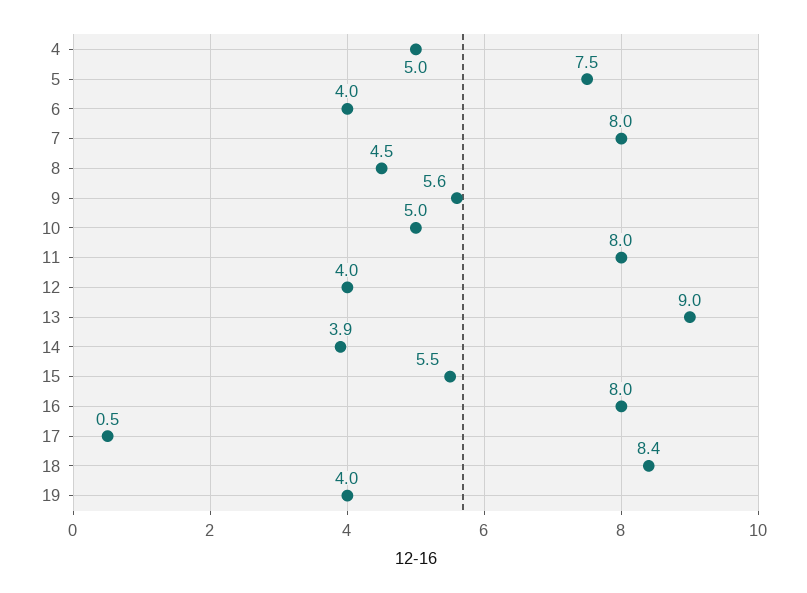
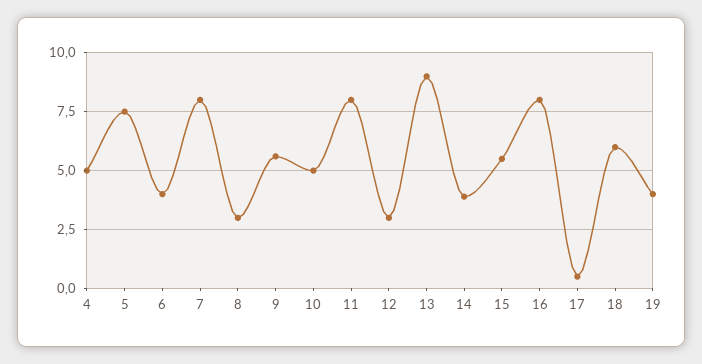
  {
    "4": 5,
    "5": 7.5,
    "6": 4,
    "7": 8,
-   "8": 4.5,
+   "8": 3,
    "9": 5.6,
    "10": 5,
    "11": 8,
-   "12": 4,
+   "12": 3,
    "13": 9,
    "14": 3.9,
    "15": 5.5,
    "16": 8,
    "17": 0.5,
-   "18": 8.4,
+   "18": 6,
    "19": 4
  }

